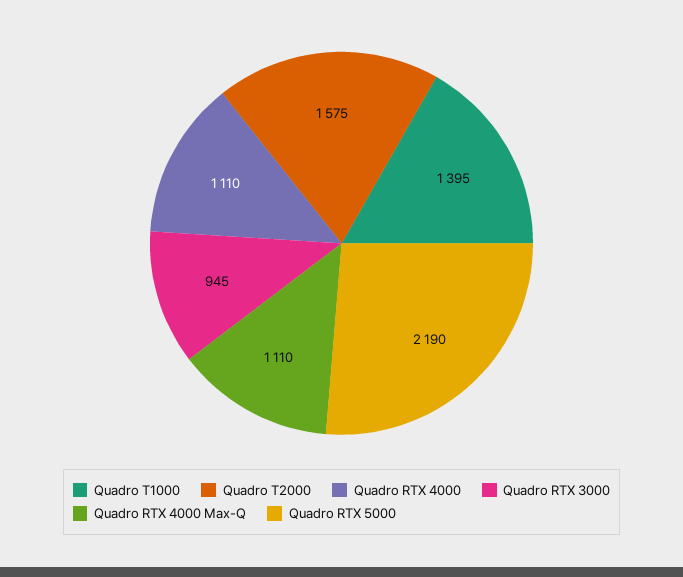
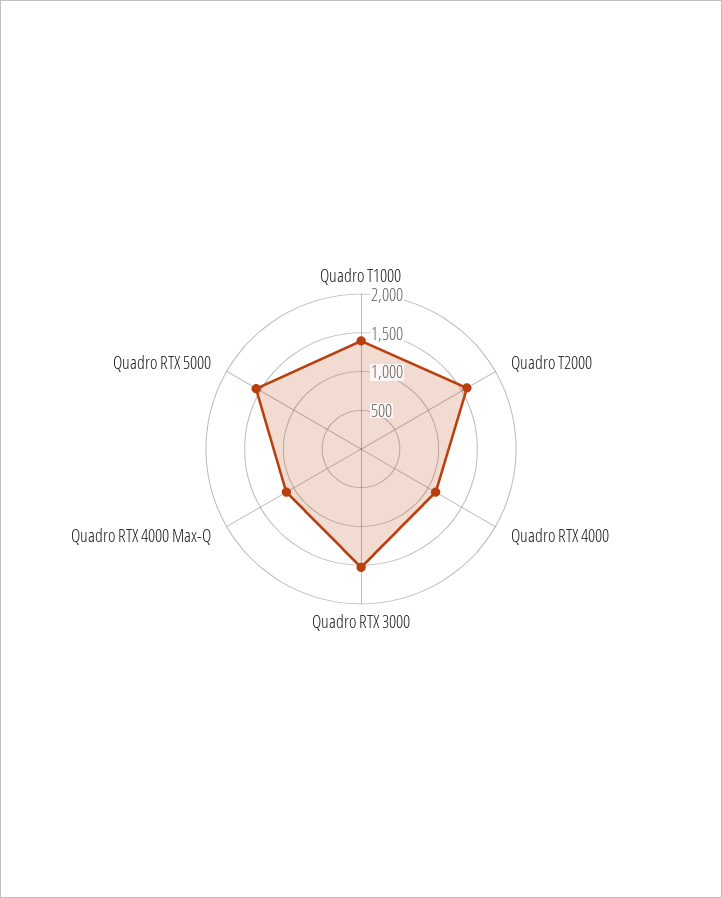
  {
    "Quadro T1000": 1395,
    "Quadro T2000": 1575,
    "Quadro RTX 4000": 1110,
-   "Quadro RTX 3000": 945,
+   "Quadro RTX 3000": 1500,
    "Quadro RTX 4000 Max-Q": 1110,
-   "Quadro RTX 5000": 2190
+   "Quadro RTX 5000": 1500
  }

